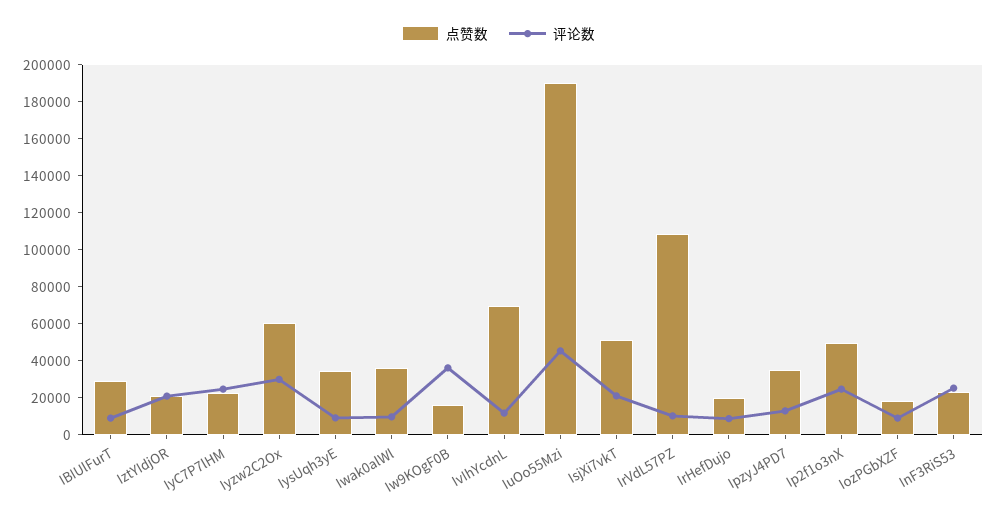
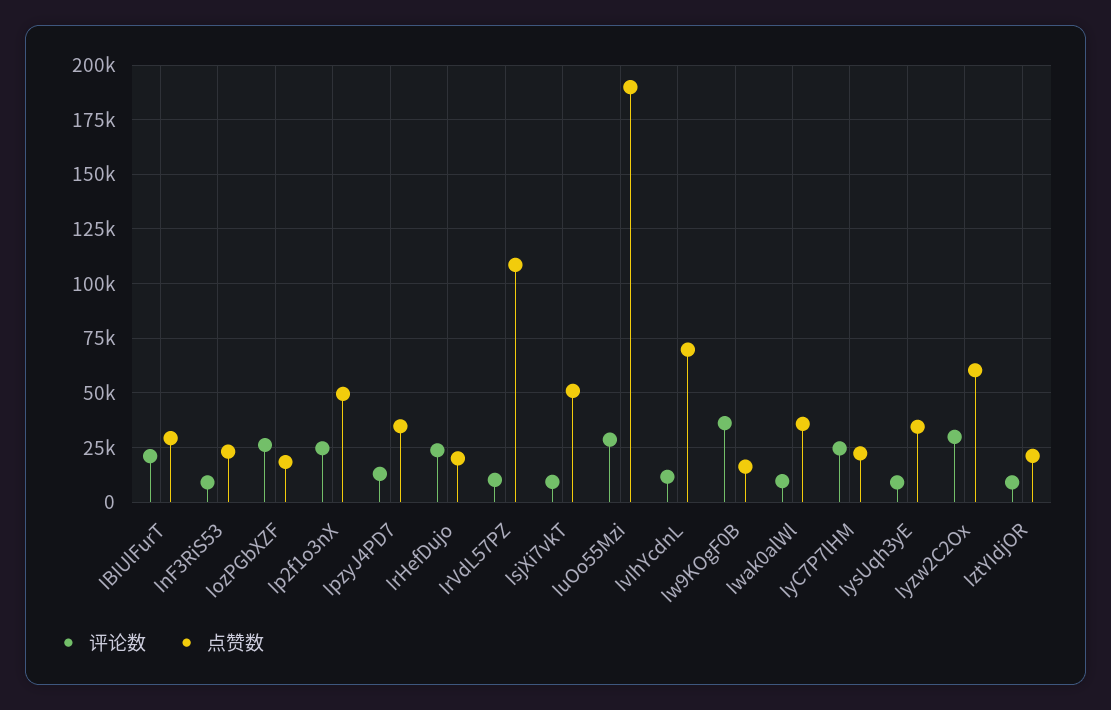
  {
    "点赞数": {
      "IBIUlFurT": 30000,
      "IztYIdjOR": 20000,
      "IyC7P7lHM": 20000,
      "Iyzw2C2Ox": 60000,
      "IysUqh3yE": 35000,
      "Iwak0alWl": 35000,
      "Iw9KOgF0B": 15000,
      "IvIhYcdnL": 70000,
      "IuOo55Mzi": 190000,
      "IsjXi7vkT": 50000,
      "IrVdL57PZ": 110000,
      "IrHefDujo": 20000,
      "IpzyJ4PD7": 35000,
      "Ip2f1o3nX": 50000,
      "IozPGbXZF": 20000,
      "InF3RiS53": 25000
    },
    "评论数": {
-     "IBIUlFurT": 10000,
+     "IBIUlFurT": 20000,
-     "IztYIdjOR": 20000,
+     "IztYIdjOR": 10000,
      "IyC7P7lHM": 25000,
      "Iyzw2C2Ox": 30000,
      "IysUqh3yE": 10000,
      "Iwak0alWl": 10000,
      "Iw9KOgF0B": 35000,
      "IvIhYcdnL": 10000,
-     "IuOo55Mzi": 45000,
+     "IuOo55Mzi": 30000,
-     "IsjXi7vkT": 20000,
+     "IsjXi7vkT": 10000,
      "IrVdL57PZ": 10000,
-     "IrHefDujo": 10000,
+     "IrHefDujo": 25000,
      "IpzyJ4PD7": 15000,
      "Ip2f1o3nX": 25000,
-     "IozPGbXZF": 10000,
+     "IozPGbXZF": 25000,
-     "InF3RiS53": 25000
+     "InF3RiS53": 10000
    }
  }

